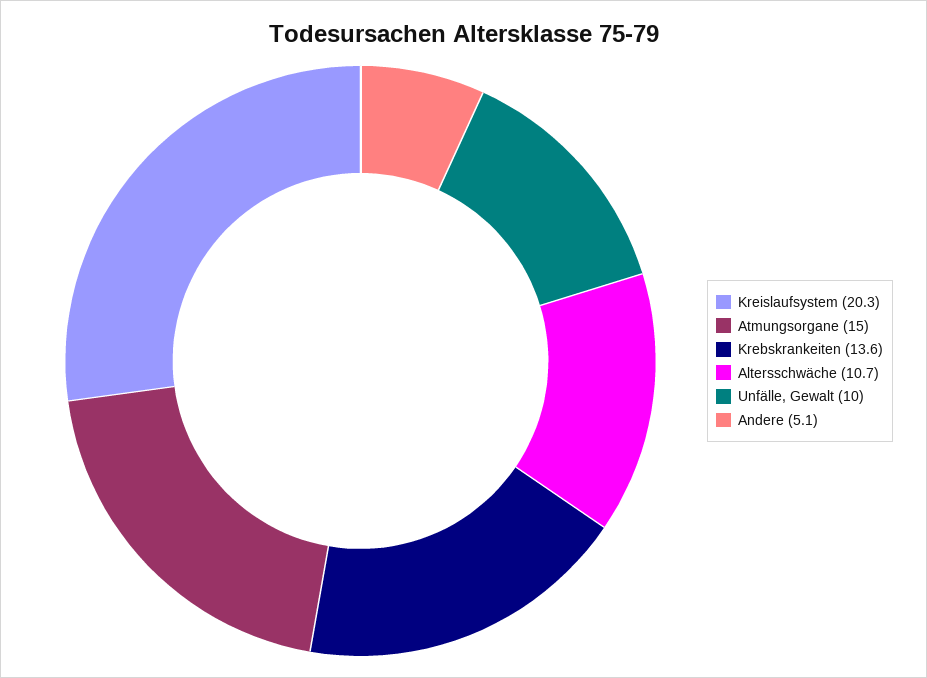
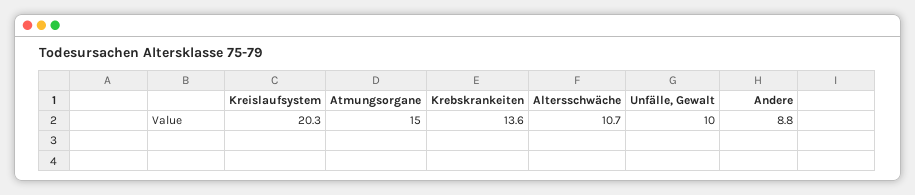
  {
    "Kreislaufsystem": 20.3,
    "Atmungsorgane": 15,
    "Krebskrankeiten": 13.6,
    "Altersschwäche": 10.7,
    "Unfälle, Gewalt": 10,
-   "Andere": 5.1
+   "Andere": 8.8
  }

